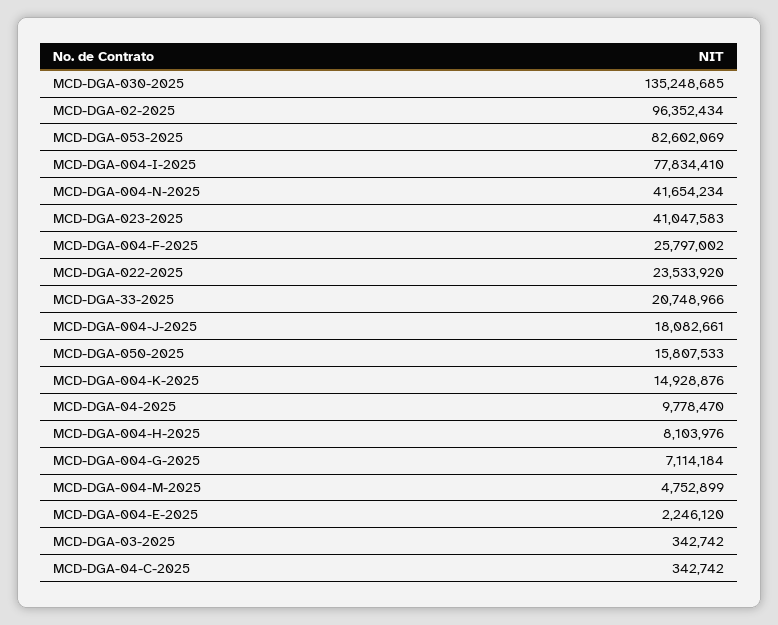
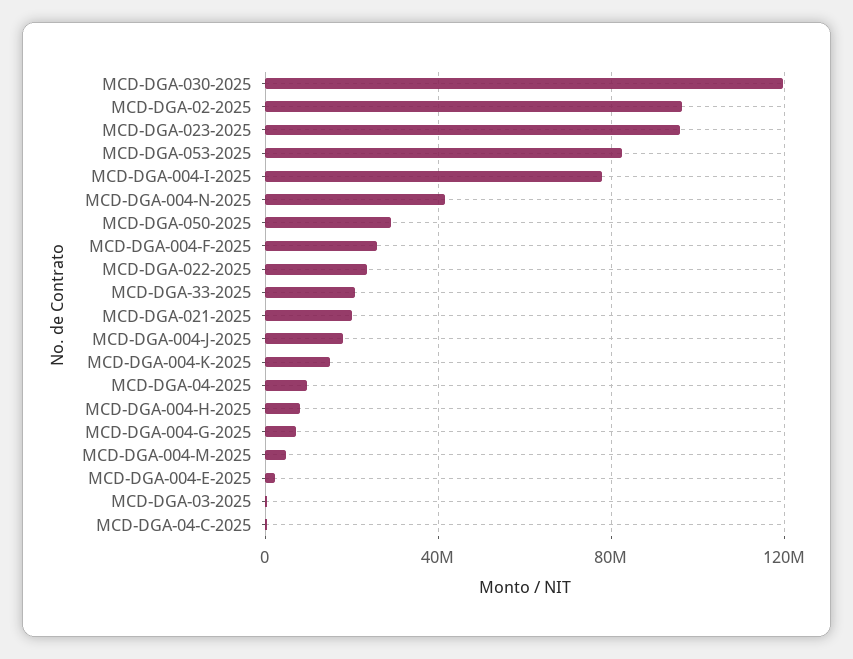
  {
-   "MCD-DGA-030-2025": 135248685,
+   "MCD-DGA-030-2025": 120000000,
    "MCD-DGA-02-2025": 96352434,
    "MCD-DGA-053-2025": 82602069,
    "MCD-DGA-004-I-2025": 77834410,
    "MCD-DGA-004-N-2025": 41654234,
-   "MCD-DGA-023-2025": 41047583,
+   "MCD-DGA-023-2025": 95000000,
    "MCD-DGA-004-F-2025": 25797002,
    "MCD-DGA-022-2025": 23533920,
    "MCD-DGA-33-2025": 20748966,
    "MCD-DGA-004-J-2025": 18082661,
-   "MCD-DGA-050-2025": 15807533,
+   "MCD-DGA-050-2025": 30000000,
    "MCD-DGA-004-K-2025": 14928876,
    "MCD-DGA-04-2025": 9778470,
    "MCD-DGA-004-H-2025": 8103976,
    "MCD-DGA-004-G-2025": 7114184,
    "MCD-DGA-004-M-2025": 4752899,
    "MCD-DGA-004-E-2025": 2246120,
    "MCD-DGA-03-2025": 342742,
-   "MCD-DGA-04-C-2025": 342742
+   "MCD-DGA-04-C-2025": 342742,
+   "MCD-DGA-021-2025": 20000000
  }

